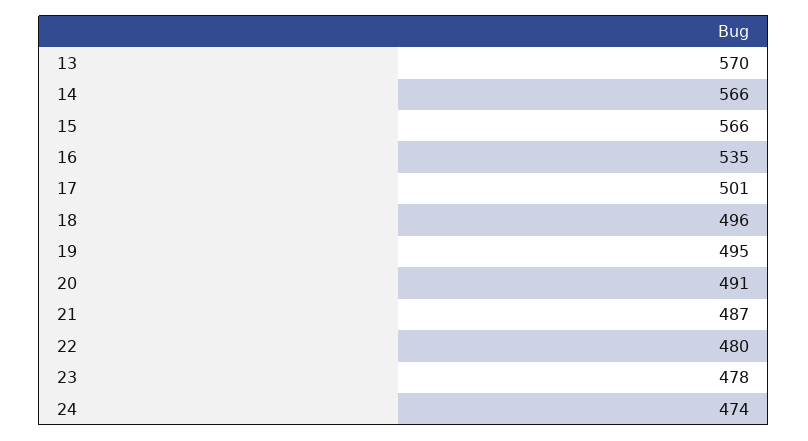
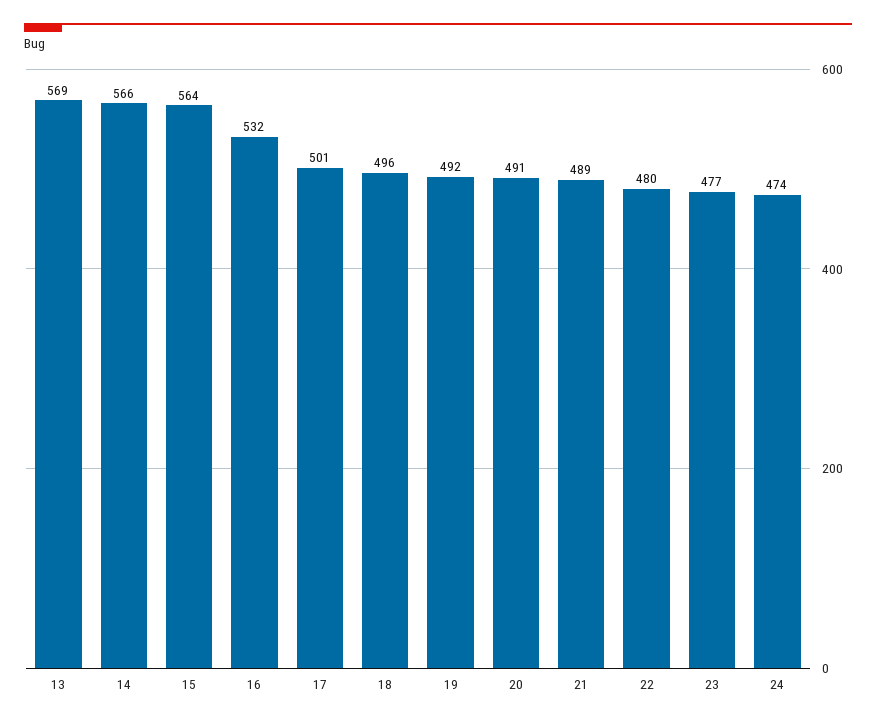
  {
-   "13": 570,
+   "13": 569,
    "14": 566,
-   "15": 566,
+   "15": 564,
-   "16": 535,
+   "16": 532,
    "17": 501,
    "18": 496,
-   "19": 495,
+   "19": 492,
    "20": 491,
-   "21": 487,
+   "21": 489,
    "22": 480,
-   "23": 478,
+   "23": 477,
    "24": 474
  }

